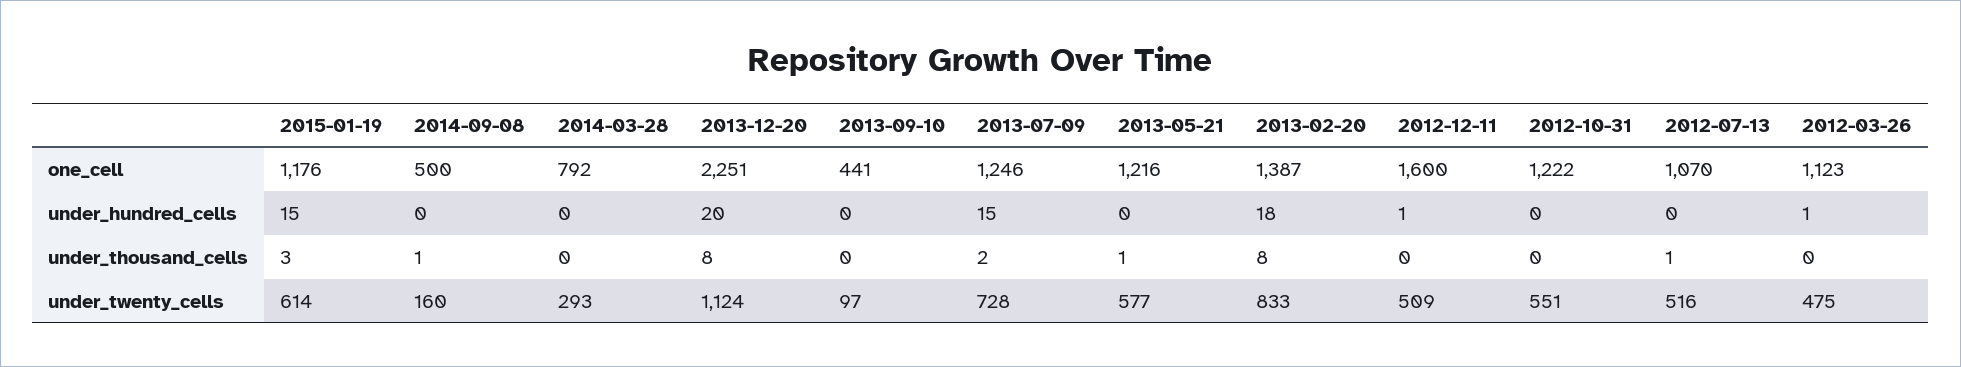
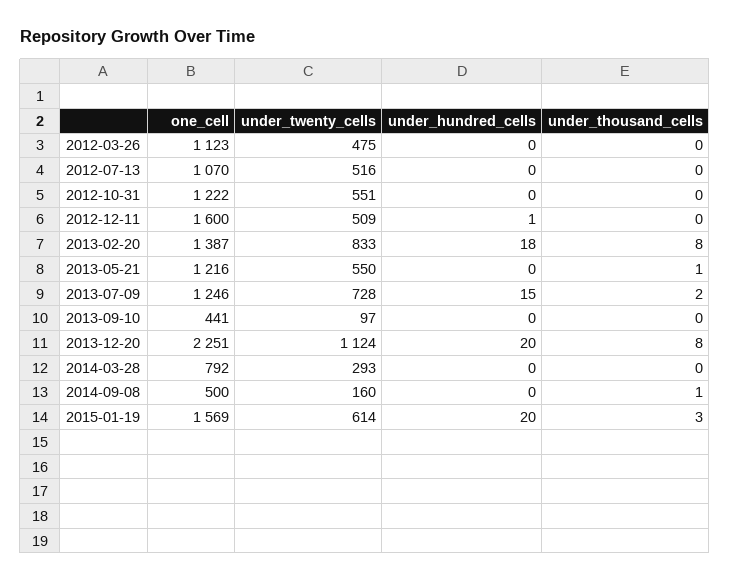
  {
    "2015-01-19": {
-     "one_cell": 1176,
+     "one_cell": 1569,
-     "under_hundred_cells": 15,
+     "under_hundred_cells": 20,
      "under_thousand_cells": 3,
      "under_twenty_cells": 614
    },
    "2014-09-08": {
      "one_cell": 500,
      "under_hundred_cells": 0,
      "under_thousand_cells": 1,
      "under_twenty_cells": 160
    },
    "2014-03-28": {
      "one_cell": 792,
      "under_hundred_cells": 0,
      "under_thousand_cells": 0,
      "under_twenty_cells": 293
    },
    "2013-12-20": {
      "one_cell": 2251,
      "under_hundred_cells": 20,
      "under_thousand_cells": 8,
      "under_twenty_cells": 1124
    },
    "2013-09-10": {
      "one_cell": 441,
      "under_hundred_cells": 0,
      "under_thousand_cells": 0,
      "under_twenty_cells": 97
    },
    "2013-07-09": {
      "one_cell": 1246,
      "under_hundred_cells": 15,
      "under_thousand_cells": 2,
      "under_twenty_cells": 728
    },
    "2013-05-21": {
      "one_cell": 1216,
      "under_hundred_cells": 0,
      "under_thousand_cells": 1,
-     "under_twenty_cells": 577
+     "under_twenty_cells": 550
    },
    "2013-02-20": {
      "one_cell": 1387,
      "under_hundred_cells": 18,
      "under_thousand_cells": 8,
      "under_twenty_cells": 833
    },
    "2012-12-11": {
      "one_cell": 1600,
      "under_hundred_cells": 1,
      "under_thousand_cells": 0,
      "under_twenty_cells": 509
    },
    "2012-10-31": {
      "one_cell": 1222,
      "under_hundred_cells": 0,
      "under_thousand_cells": 0,
      "under_twenty_cells": 551
    },
    "2012-07-13": {
      "one_cell": 1070,
      "under_hundred_cells": 0,
-     "under_thousand_cells": 1,
+     "under_thousand_cells": 0,
      "under_twenty_cells": 516
    },
    "2012-03-26": {
      "one_cell": 1123,
-     "under_hundred_cells": 1,
+     "under_hundred_cells": 0,
      "under_thousand_cells": 0,
      "under_twenty_cells": 475
    }
  }

